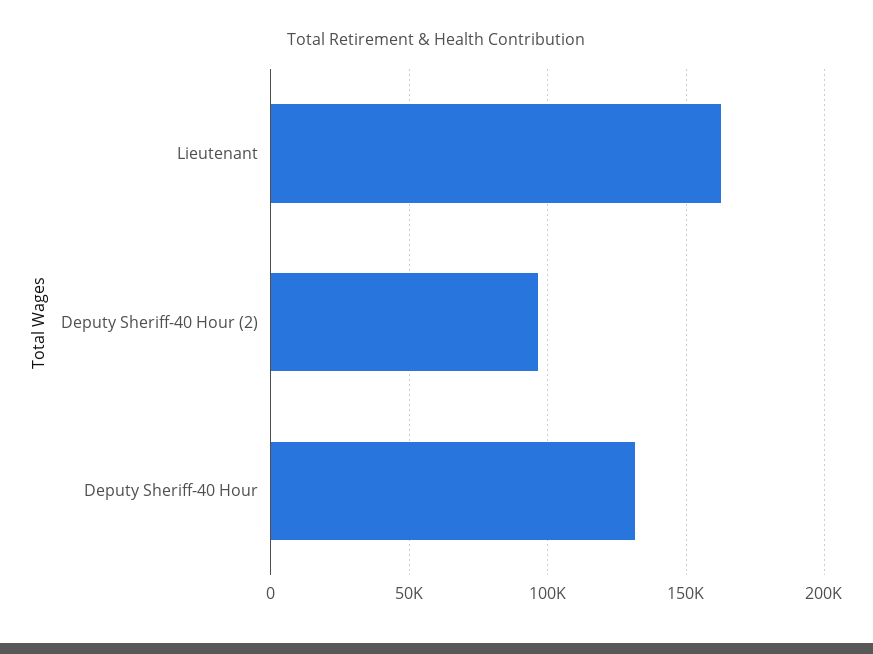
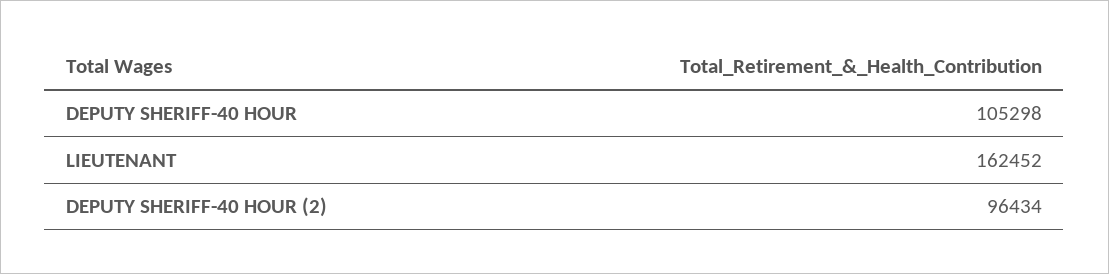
  {
    "Lieutenant": 162452,
    "Deputy Sheriff-40 Hour (2)": 96434,
-   "Deputy Sheriff-40 Hour": 130000
+   "Deputy Sheriff-40 Hour": 105298
  }

